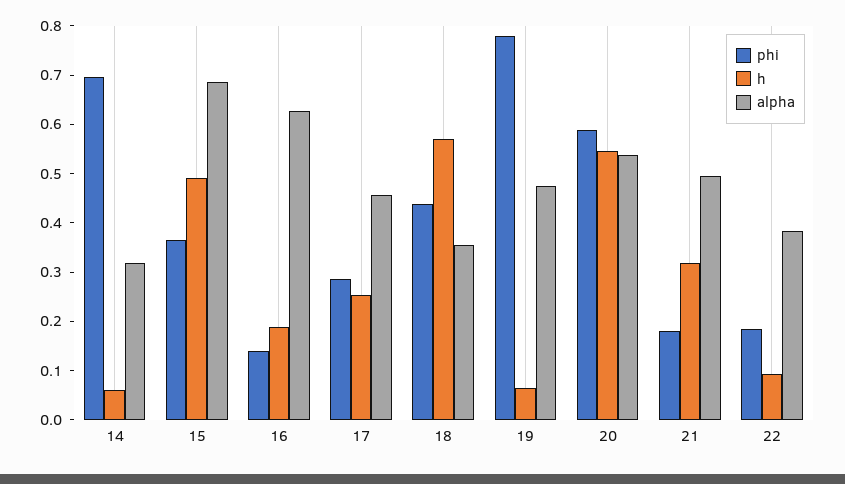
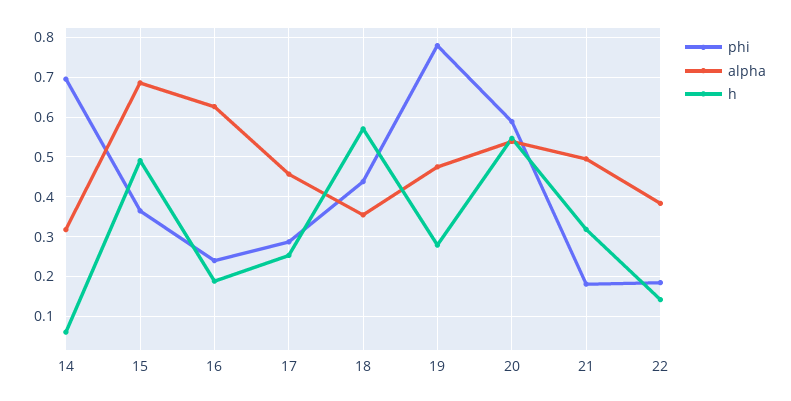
  {
    "phi": {
      "14": 0.7,
      "15": 0.36,
-     "16": 0.14,
+     "16": 0.24,
      "17": 0.28,
      "18": 0.44,
      "19": 0.78,
      "20": 0.58,
      "21": 0.18,
      "22": 0.18
    },
    "h": {
      "14": 0.06,
      "15": 0.5,
      "16": 0.18,
      "17": 0.26,
      "18": 0.58,
-     "19": 0.06,
+     "19": 0.28,
      "20": 0.54,
      "21": 0.32,
-     "22": 0.1
+     "22": 0.14
    },
    "alpha": {
      "14": 0.32,
      "15": 0.68,
      "16": 0.62,
      "17": 0.46,
      "18": 0.36,
      "19": 0.48,
      "20": 0.54,
      "21": 0.5,
      "22": 0.38
    }
  }

